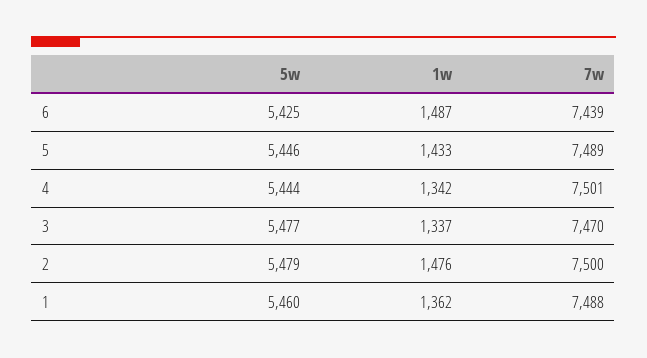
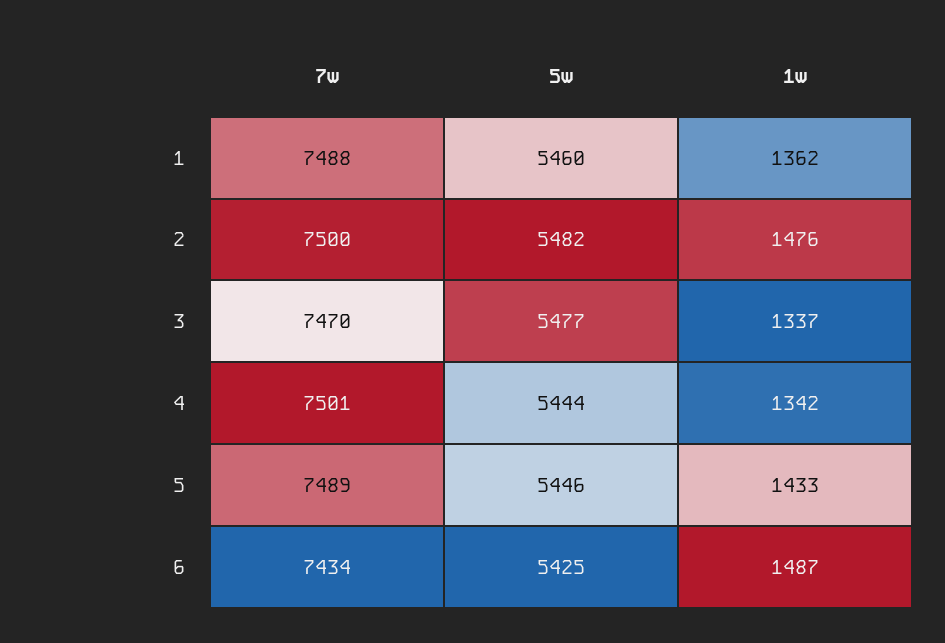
  {
    "5w": {
      "6": 5425,
      "5": 5446,
      "4": 5444,
      "3": 5477,
-     "2": 5479,
+     "2": 5482,
      "1": 5460
    },
    "1w": {
      "6": 1487,
      "5": 1433,
      "4": 1342,
      "3": 1337,
      "2": 1476,
      "1": 1362
    },
    "7w": {
-     "6": 7439,
+     "6": 7434,
      "5": 7489,
      "4": 7501,
      "3": 7470,
      "2": 7500,
      "1": 7488
    }
  }

